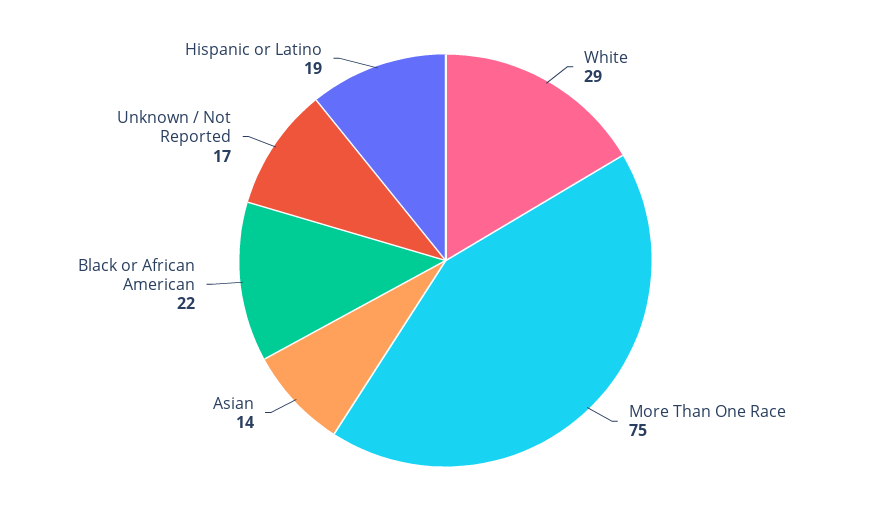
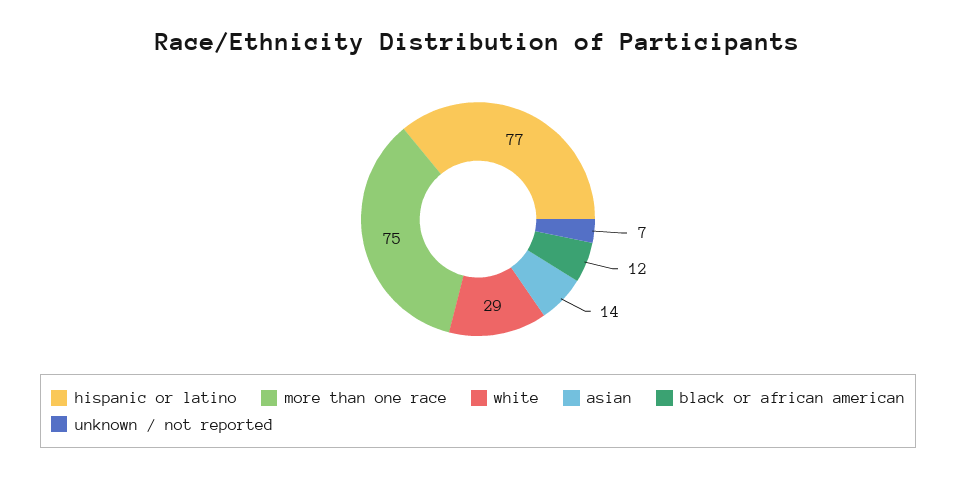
  {
    "White": 29,
    "More Than One Race": 75,
    "Asian": 14,
-   "Black or African American": 22,
+   "Black or African American": 12,
-   "Unknown / Not Reported": 17,
+   "Unknown / Not Reported": 7,
-   "Hispanic or Latino": 19
+   "Hispanic or Latino": 77
  }

